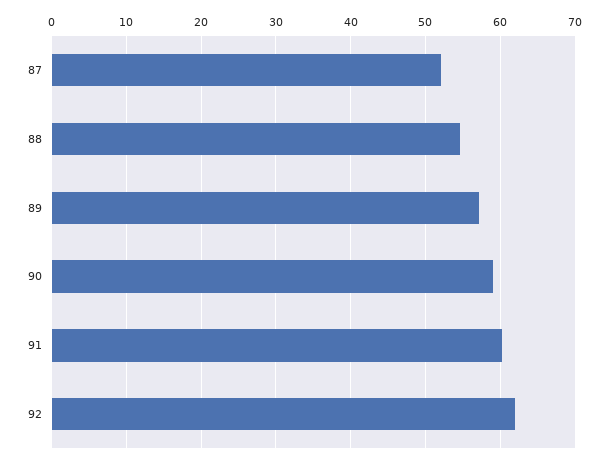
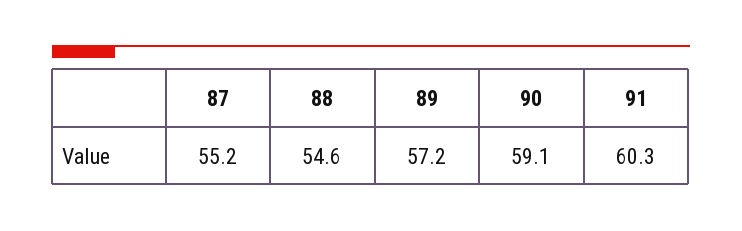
  {
-   "87": 52,
+   "87": 55.2,
    "88": 54.6,
    "89": 57.2,
    "90": 59.1,
-   "91": 60.3,
+   "91": 60.3
-   "92": 62
  }

